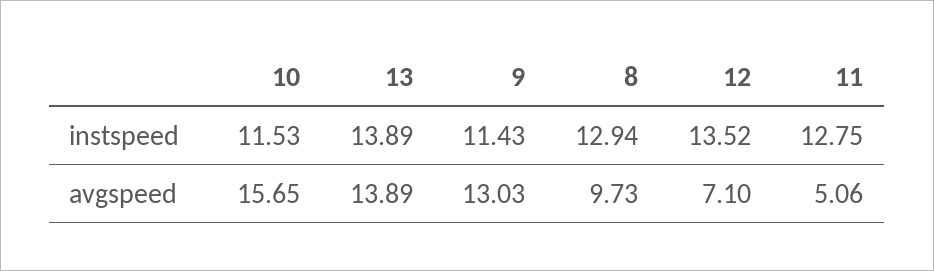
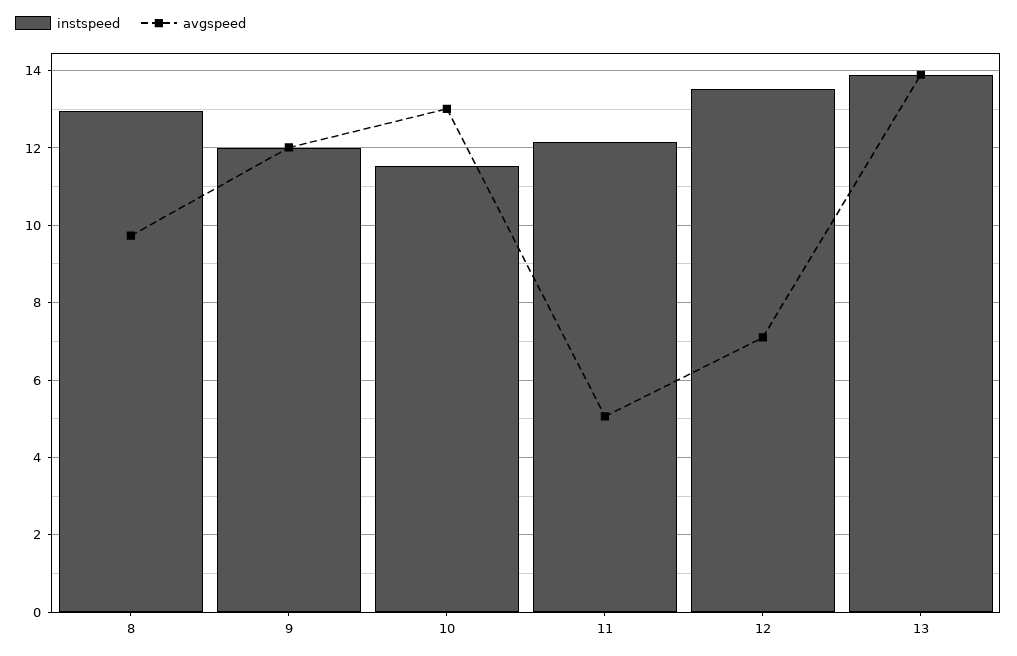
  {
    "instspeed": {
      "10": 11.53,
      "13": 13.89,
-     "9": 11.43,
+     "9": 12,
      "8": 12.94,
      "12": 13.52,
-     "11": 12.75
+     "11": 12.2
    },
    "avgspeed": {
-     "10": 15.65,
+     "10": 13,
      "13": 13.89,
-     "9": 13.03,
+     "9": 12,
      "8": 9.73,
      "12": 7.1,
      "11": 5.06
    }
  }

